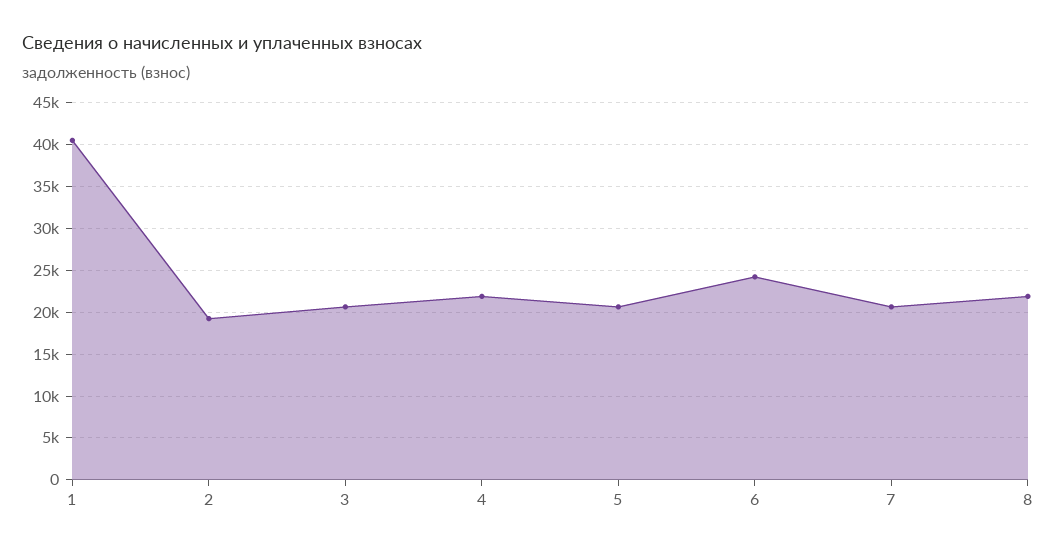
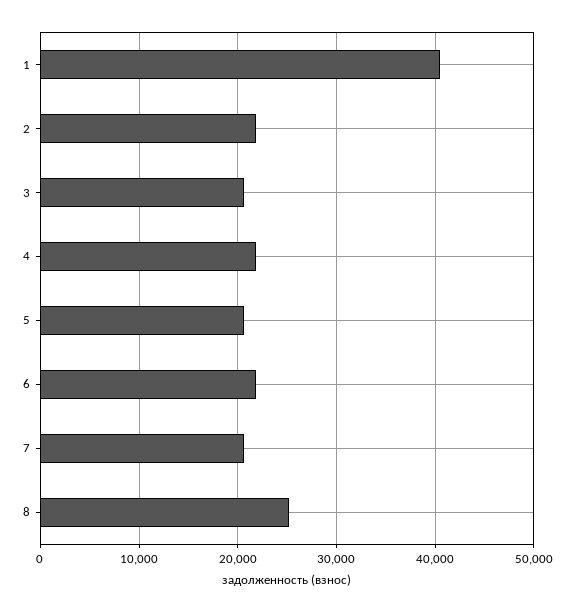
  {
    "1": 41000,
-   "2": 19000,
+   "2": 22000,
    "3": 21000,
    "4": 22000,
    "5": 21000,
-   "6": 24000,
+   "6": 22000,
    "7": 21000,
-   "8": 22000
+   "8": 25000
  }

